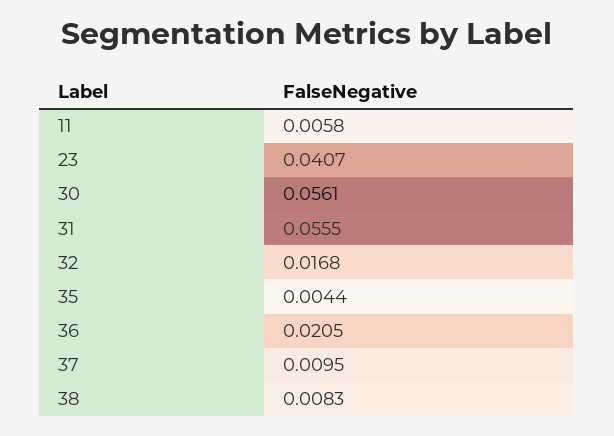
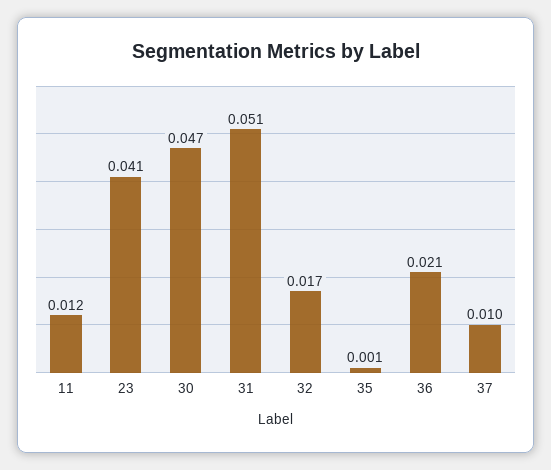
  {
-   "11": 0.0058,
+   "11": 0.012,
    "23": 0.0407,
-   "30": 0.0561,
+   "30": 0.047,
-   "31": 0.0555,
+   "31": 0.051,
    "32": 0.0168,
-   "35": 0.0044,
+   "35": 0.001,
    "36": 0.0205,
-   "37": 0.0095,
+   "37": 0.0095
-   "38": 0.0083
  }

